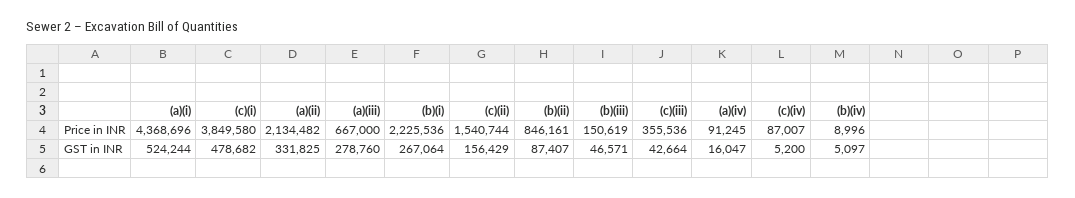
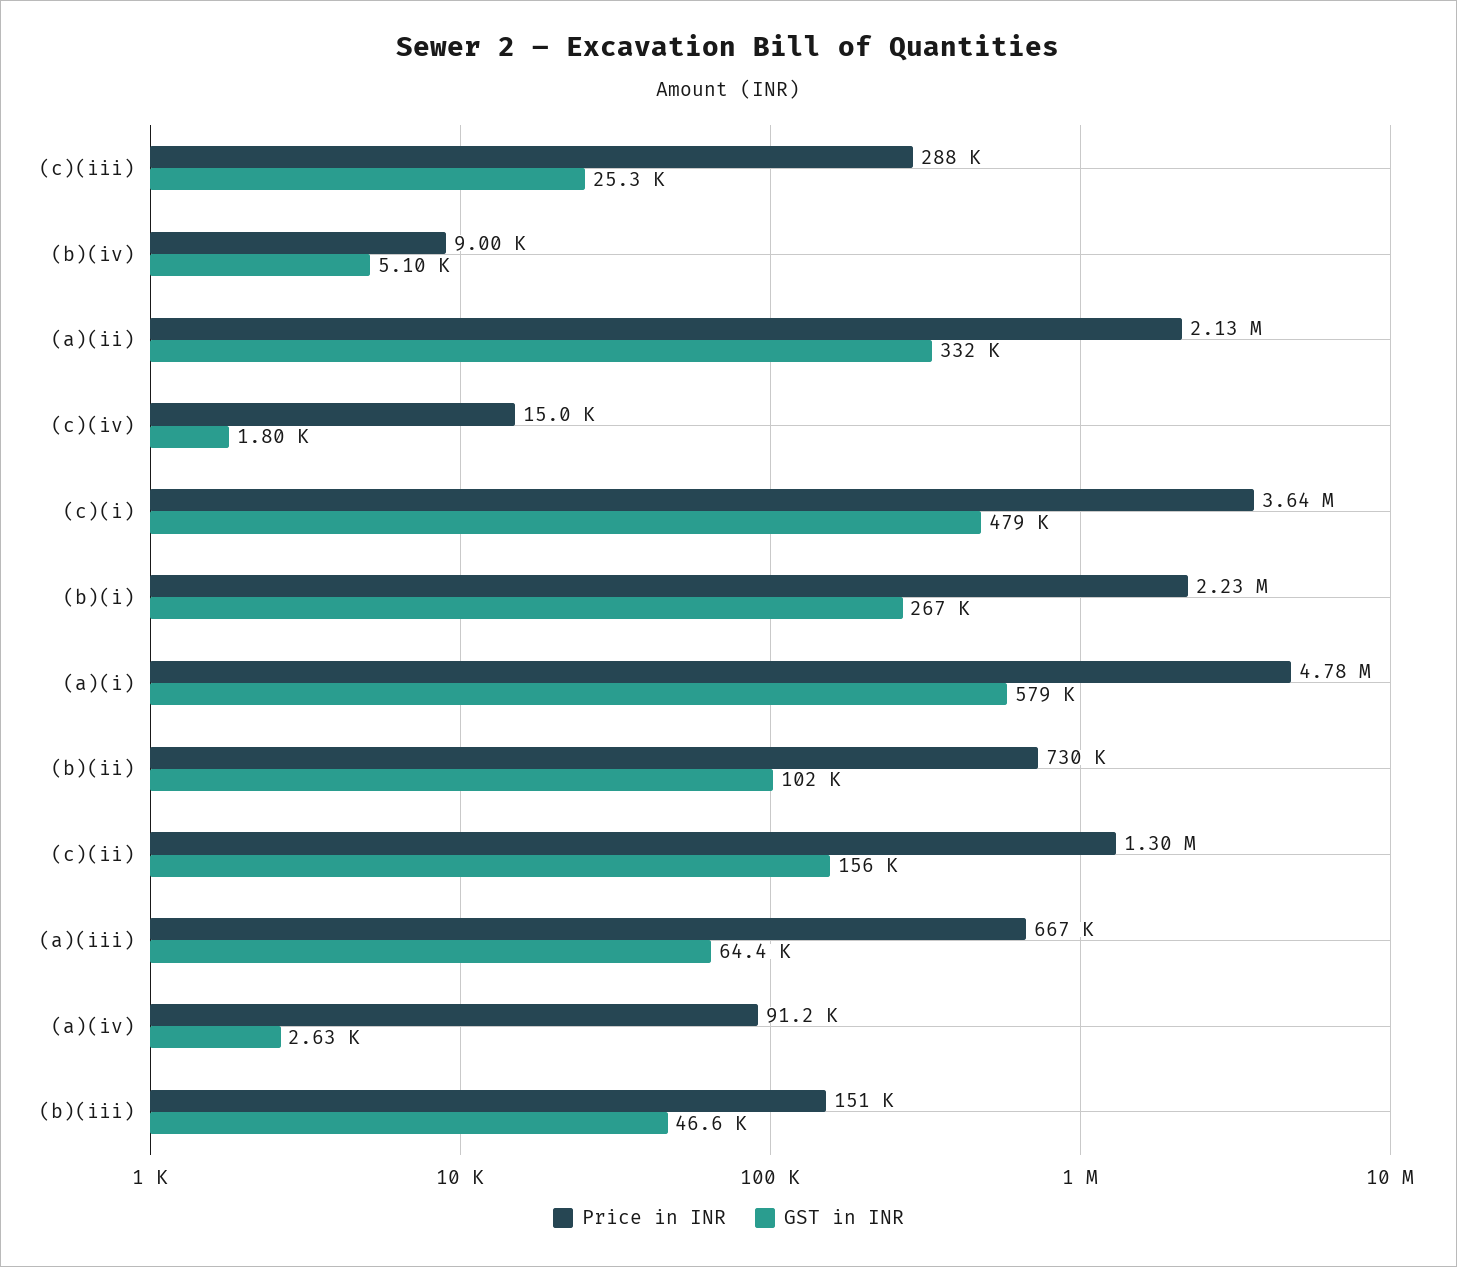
  {
    "Price in INR": {
-     "(a)(i)": 4368696,
+     "(a)(i)": 4780000,
-     "(c)(i)": 3849580,
+     "(c)(i)": 3640000,
      "(a)(ii)": 2134482,
      "(a)(iii)": 667000,
      "(b)(i)": 2225536,
-     "(c)(ii)": 1540744,
+     "(c)(ii)": 1300000,
-     "(b)(ii)": 846161,
+     "(b)(ii)": 730000,
      "(b)(iii)": 150619,
-     "(c)(iii)": 355536,
+     "(c)(iii)": 288000,
      "(a)(iv)": 91245,
-     "(c)(iv)": 87007,
+     "(c)(iv)": 15000,
      "(b)(iv)": 8996
    },
    "GST in INR": {
-     "(a)(i)": 524244,
+     "(a)(i)": 579000,
      "(c)(i)": 478682,
      "(a)(ii)": 331825,
-     "(a)(iii)": 278760,
+     "(a)(iii)": 64400,
      "(b)(i)": 267064,
      "(c)(ii)": 156429,
-     "(b)(ii)": 87407,
+     "(b)(ii)": 102000,
      "(b)(iii)": 46571,
-     "(c)(iii)": 42664,
+     "(c)(iii)": 25300,
-     "(a)(iv)": 16047,
+     "(a)(iv)": 2630,
-     "(c)(iv)": 5200,
+     "(c)(iv)": 1800,
      "(b)(iv)": 5097
    }
  }

